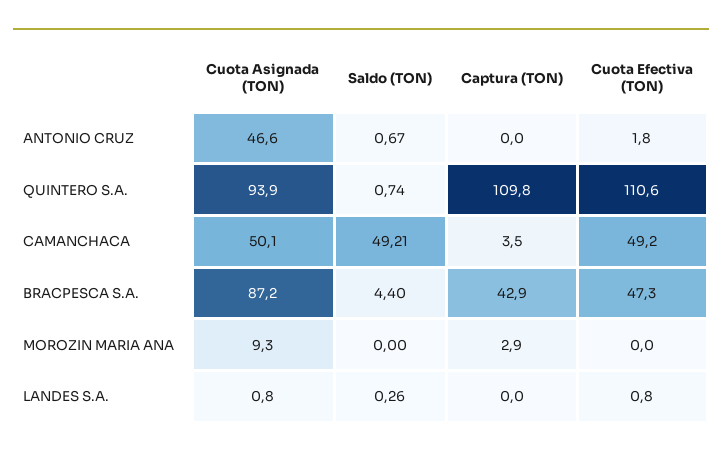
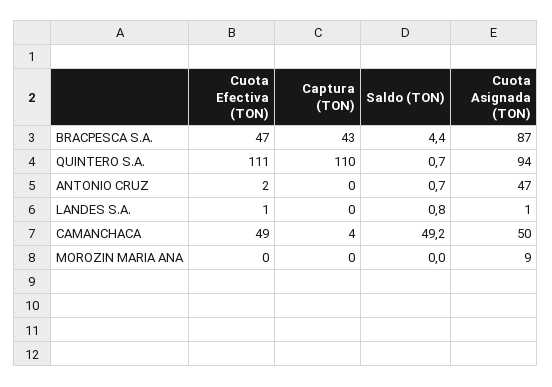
  {
    "Cuota Asignada (TON)": {
      "ANTONIO CRUZ": 46.6,
      "QUINTERO S.A.": 93.9,
      "CAMANCHACA": 50.1,
      "BRACPESCA S.A.": 87.2,
      "MOROZIN MARIA ANA": 9.3,
      "LANDES S.A.": 0.8
    },
    "Saldo (TON)": {
      "ANTONIO CRUZ": 0.67,
      "QUINTERO S.A.": 0.74,
      "CAMANCHACA": 49.21,
      "BRACPESCA S.A.": 4.4,
      "MOROZIN MARIA ANA": 0,
-     "LANDES S.A.": 0.26
+     "LANDES S.A.": 0.8
    },
    "Captura (TON)": {
      "ANTONIO CRUZ": 0,
      "QUINTERO S.A.": 109.8,
      "CAMANCHACA": 3.5,
      "BRACPESCA S.A.": 42.9,
-     "MOROZIN MARIA ANA": 2.9,
+     "MOROZIN MARIA ANA": 0,
      "LANDES S.A.": 0
    },
    "Cuota Efectiva (TON)": {
      "ANTONIO CRUZ": 1.8,
      "QUINTERO S.A.": 110.6,
      "CAMANCHACA": 49.2,
      "BRACPESCA S.A.": 47.3,
      "MOROZIN MARIA ANA": 0,
      "LANDES S.A.": 0.8
    }
  }

